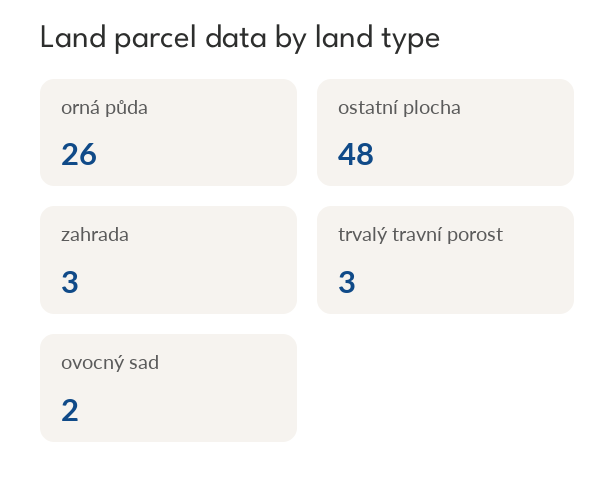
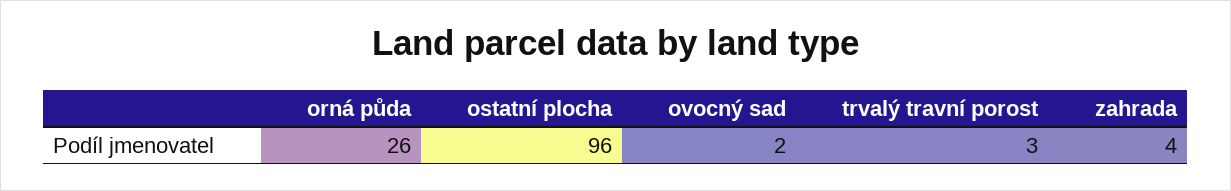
  {
    "orná půda": 26,
-   "ostatní plocha": 48,
+   "ostatní plocha": 96,
-   "zahrada": 3,
+   "zahrada": 4,
    "trvalý travní porost": 3,
    "ovocný sad": 2
  }

